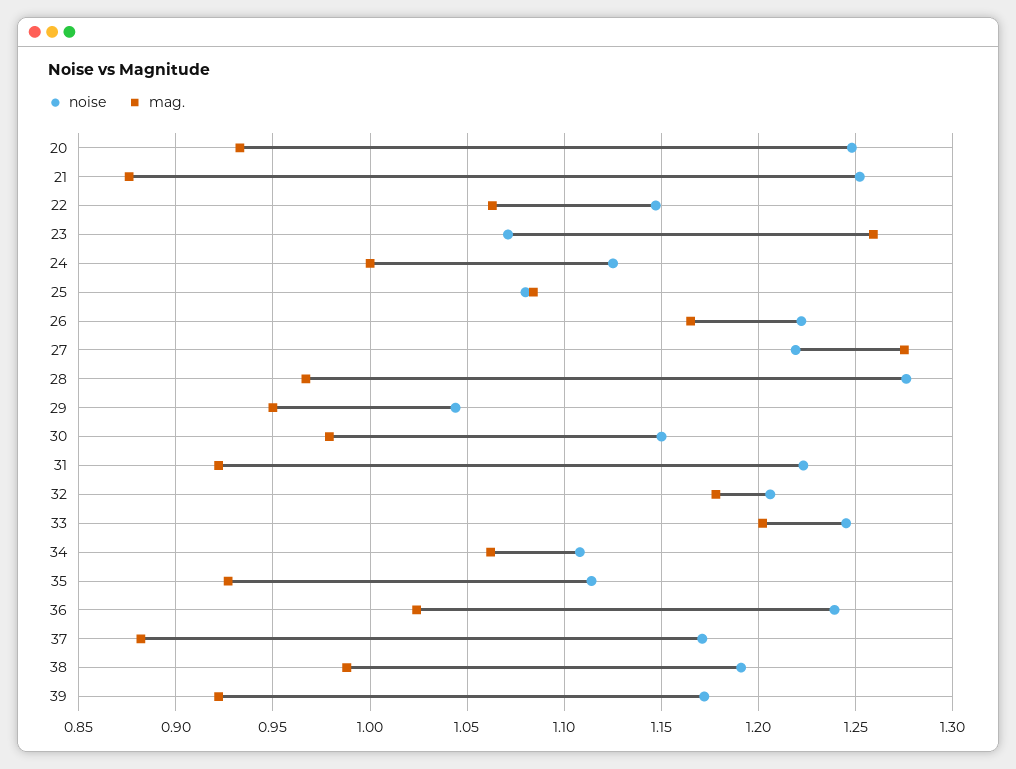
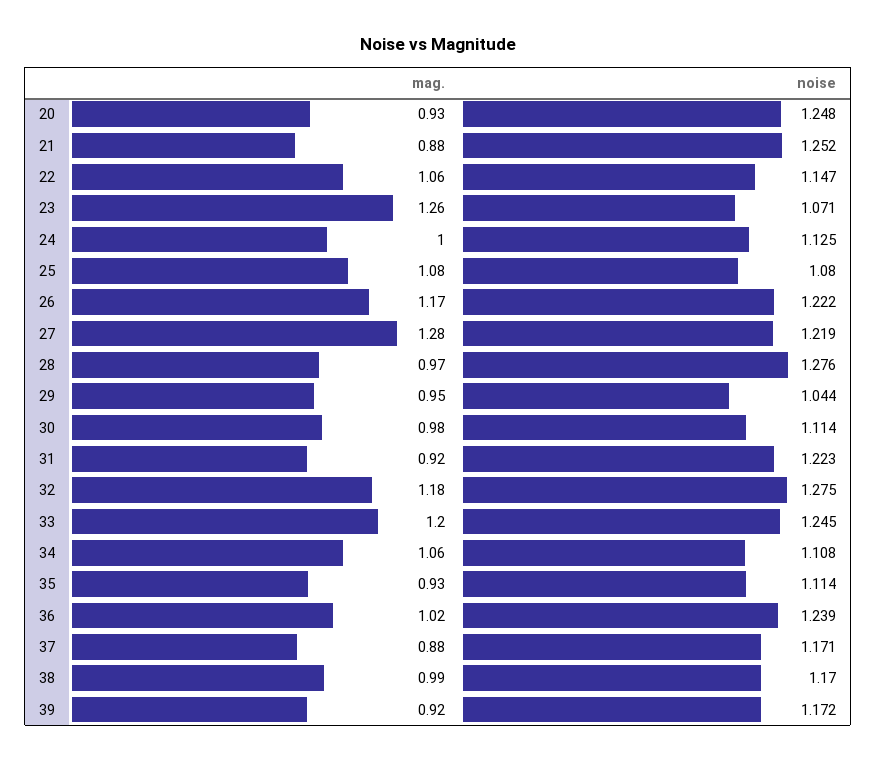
  {
    "noise": {
      "20": 1.248,
      "21": 1.252,
      "22": 1.147,
      "23": 1.071,
      "24": 1.125,
      "25": 1.08,
      "26": 1.222,
      "27": 1.219,
      "28": 1.276,
      "29": 1.044,
-     "30": 1.15,
+     "30": 1.114,
      "31": 1.223,
-     "32": 1.205,
+     "32": 1.275,
      "33": 1.245,
      "34": 1.108,
      "35": 1.114,
      "36": 1.239,
      "37": 1.171,
-     "38": 1.19,
+     "38": 1.17,
      "39": 1.172
    },
    "mag.": {
      "20": 0.93,
      "21": 0.88,
      "22": 1.06,
      "23": 1.26,
      "24": 1,
      "25": 1.08,
      "26": 1.17,
      "27": 1.28,
      "28": 0.97,
      "29": 0.95,
      "30": 0.98,
      "31": 0.92,
      "32": 1.18,
      "33": 1.2,
      "34": 1.06,
      "35": 0.93,
      "36": 1.02,
      "37": 0.88,
      "38": 0.99,
      "39": 0.92
    }
  }

